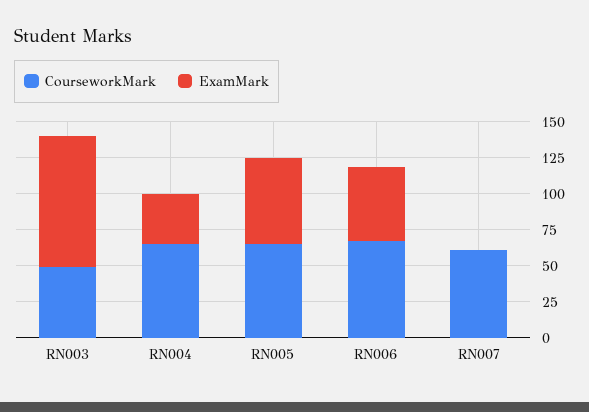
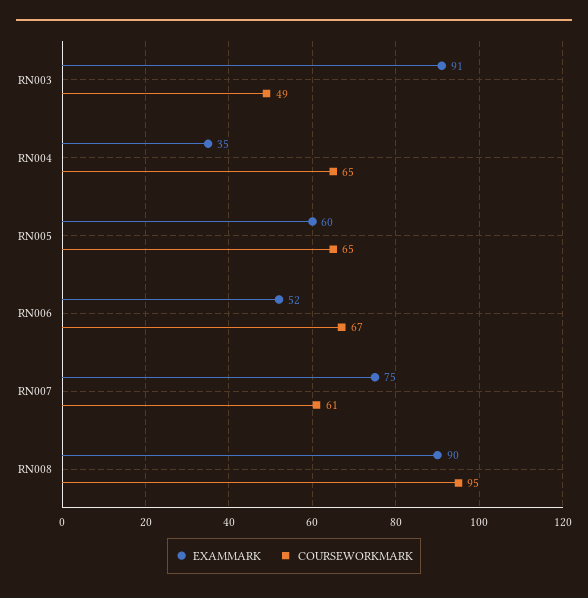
  {
    "CourseworkMark": {
      "RN003": 49,
      "RN004": 65,
      "RN005": 65,
      "RN006": 67,
-     "RN007": 61
+     "RN007": 61,
+     "RN008": 95
    },
    "ExamMark": {
      "RN003": 91,
      "RN004": 35,
      "RN005": 60,
      "RN006": 52,
-     "RN007": 0
+     "RN007": 75,
+     "RN008": 90
    }
  }

